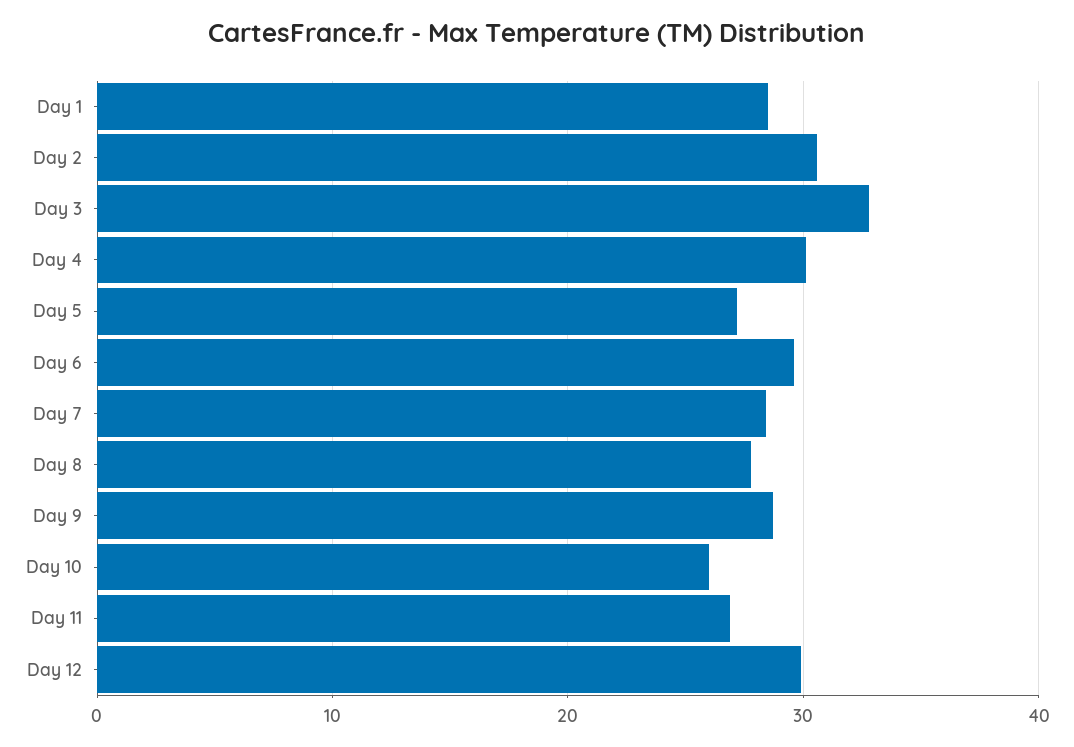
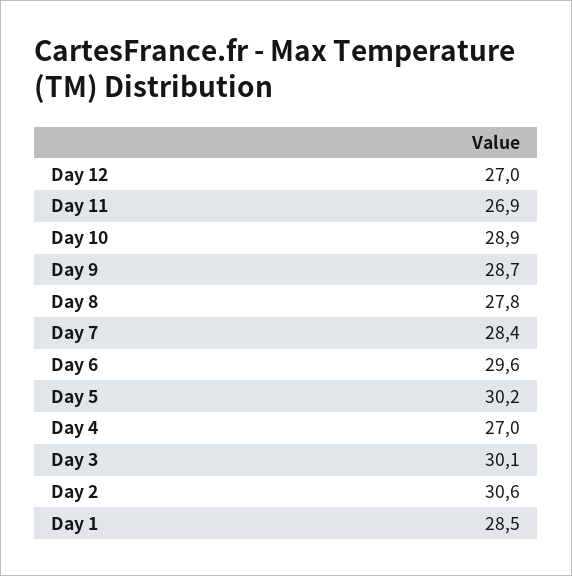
  {
    "Day 1": 28.5,
    "Day 2": 30.6,
-   "Day 3": 33,
+   "Day 3": 30.1,
-   "Day 4": 30,
+   "Day 4": 27,
-   "Day 5": 27,
+   "Day 5": 30.2,
    "Day 6": 29.6,
    "Day 7": 28.4,
    "Day 8": 27.8,
    "Day 9": 28.7,
-   "Day 10": 26,
+   "Day 10": 28.9,
    "Day 11": 26.9,
-   "Day 12": 30
+   "Day 12": 27
  }

